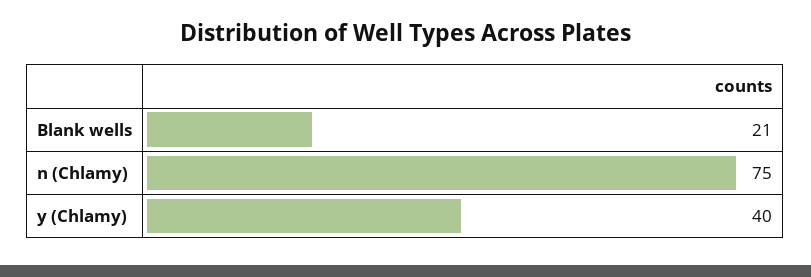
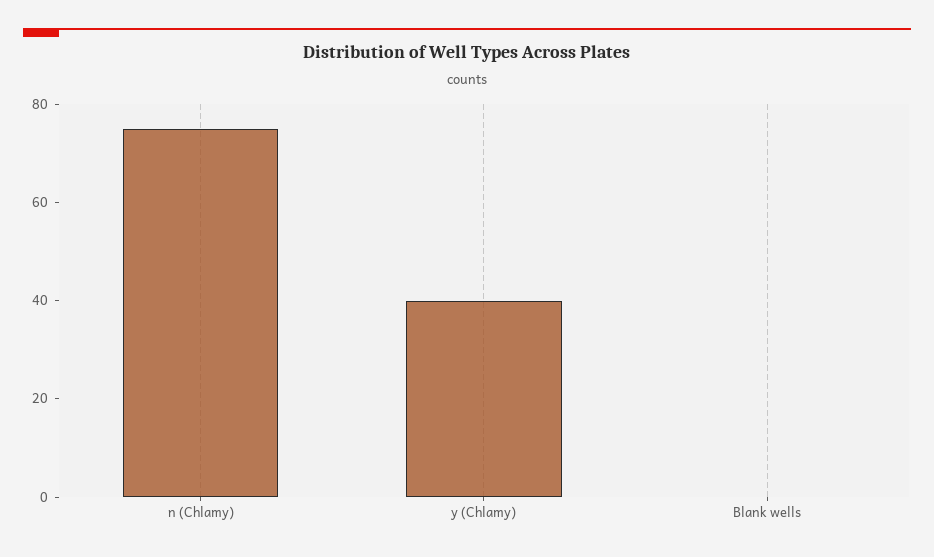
  {
-   "Blank wells": 21,
+   "Blank wells": 0,
    "n (Chlamy)": 75,
    "y (Chlamy)": 40
  }

